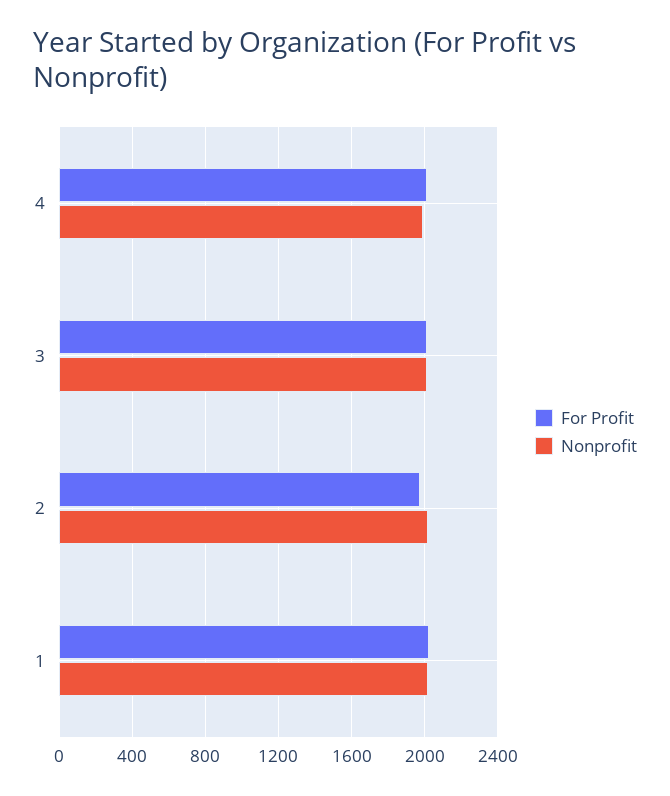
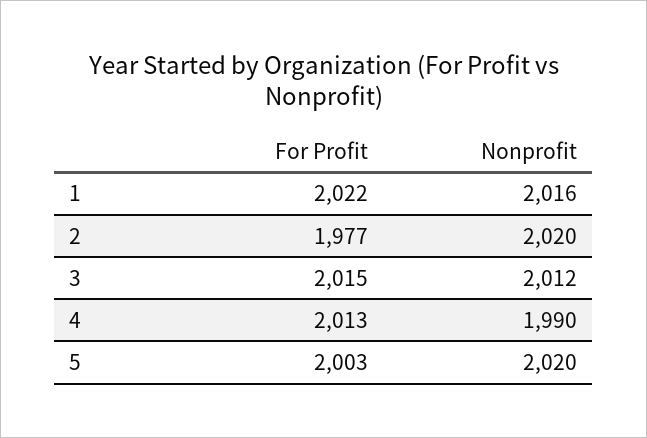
  {
    "For Profit": {
      "4": 2013,
      "3": 2015,
      "2": 1977,
-     "1": 2022
+     "1": 2022,
+     "5": 2003
    },
    "Nonprofit": {
      "4": 1990,
      "3": 2012,
      "2": 2020,
-     "1": 2016
+     "1": 2016,
+     "5": 2020
    }
  }

